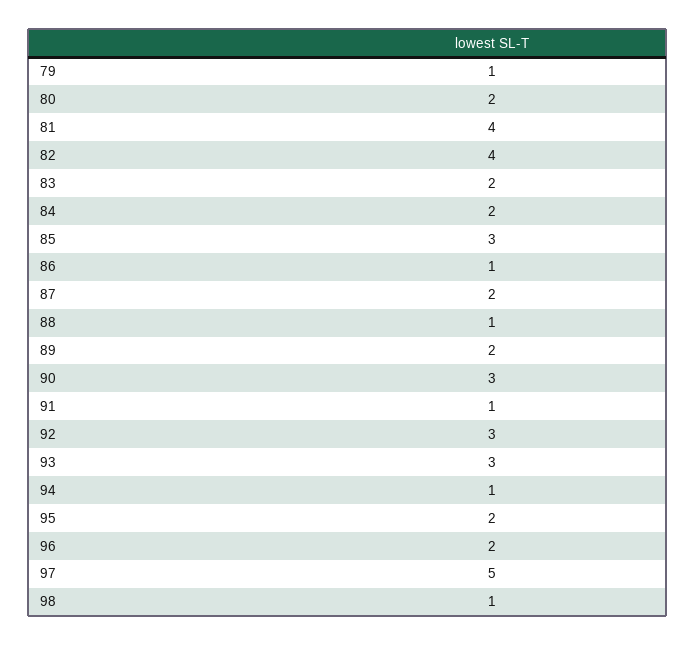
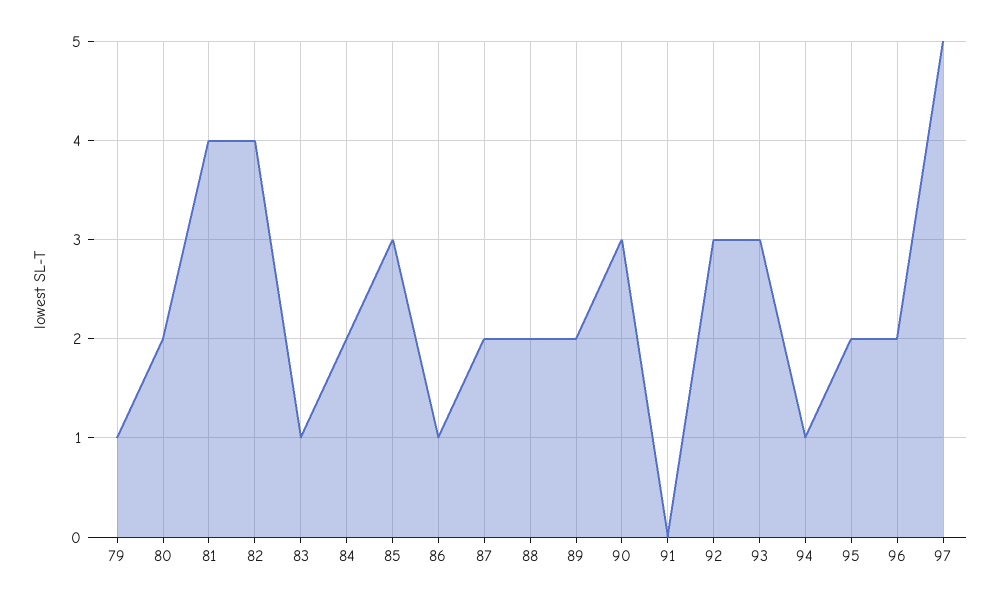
  {
    "79": 1,
    "80": 2,
    "81": 4,
    "82": 4,
-   "83": 2,
+   "83": 1,
    "84": 2,
    "85": 3,
    "86": 1,
    "87": 2,
-   "88": 1,
+   "88": 2,
    "89": 2,
    "90": 3,
-   "91": 1,
+   "91": 0,
    "92": 3,
    "93": 3,
    "94": 1,
    "95": 2,
    "96": 2,
-   "97": 5,
+   "97": 5
-   "98": 1
  }

